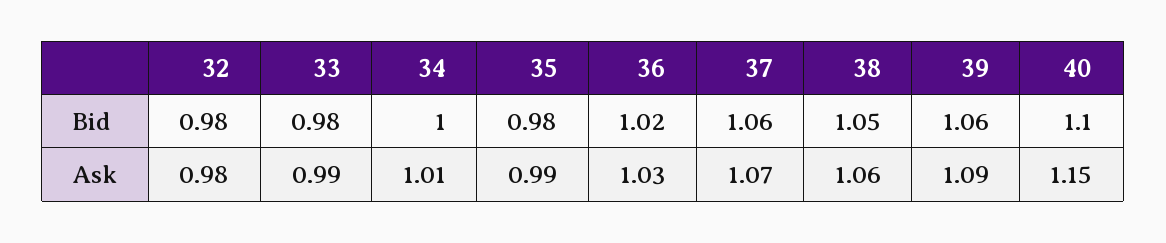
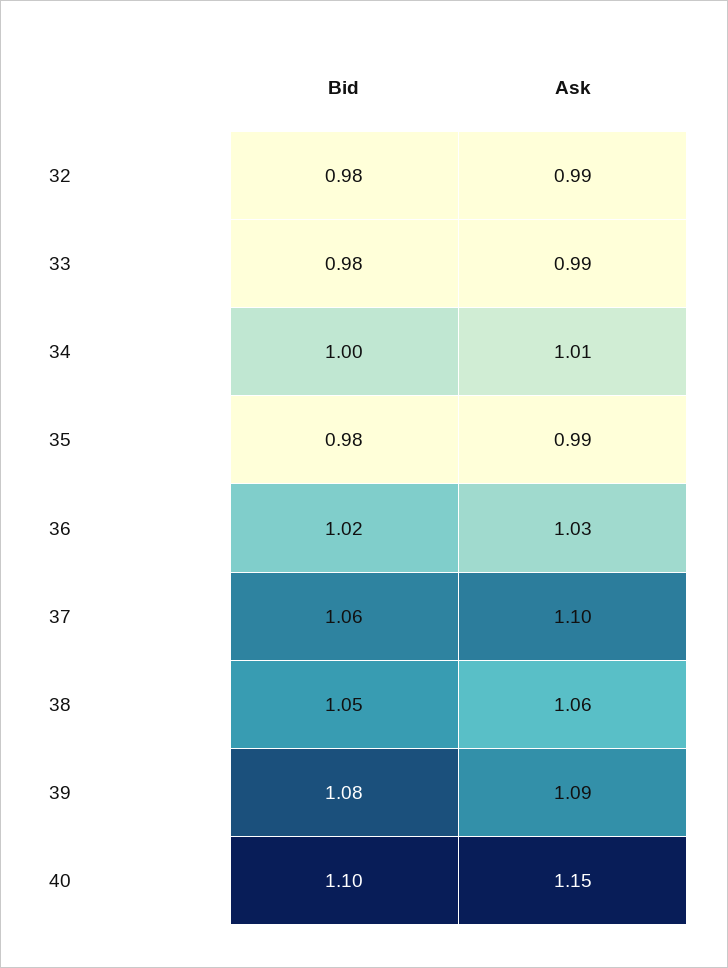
  {
    "32": {
      "Bid": 0.98,
-     "Ask": 0.98
+     "Ask": 0.99
    },
    "33": {
      "Bid": 0.98,
      "Ask": 0.99
    },
    "34": {
      "Bid": 1,
      "Ask": 1.01
    },
    "35": {
      "Bid": 0.98,
      "Ask": 0.99
    },
    "36": {
      "Bid": 1.02,
      "Ask": 1.03
    },
    "37": {
      "Bid": 1.06,
-     "Ask": 1.07
+     "Ask": 1.1
    },
    "38": {
      "Bid": 1.05,
      "Ask": 1.06
    },
    "39": {
-     "Bid": 1.06,
+     "Bid": 1.08,
      "Ask": 1.09
    },
    "40": {
      "Bid": 1.1,
      "Ask": 1.15
    }
  }

